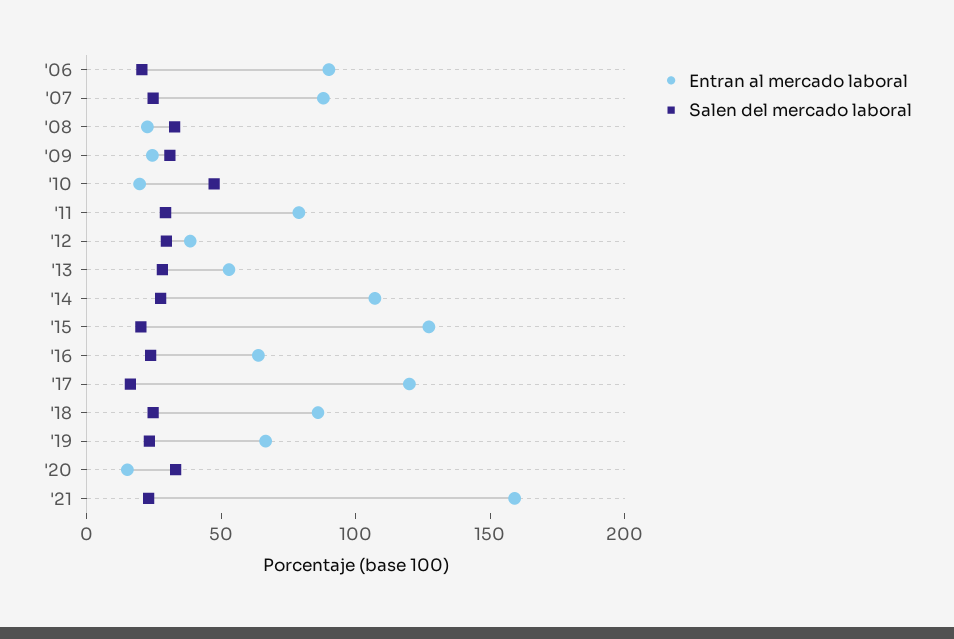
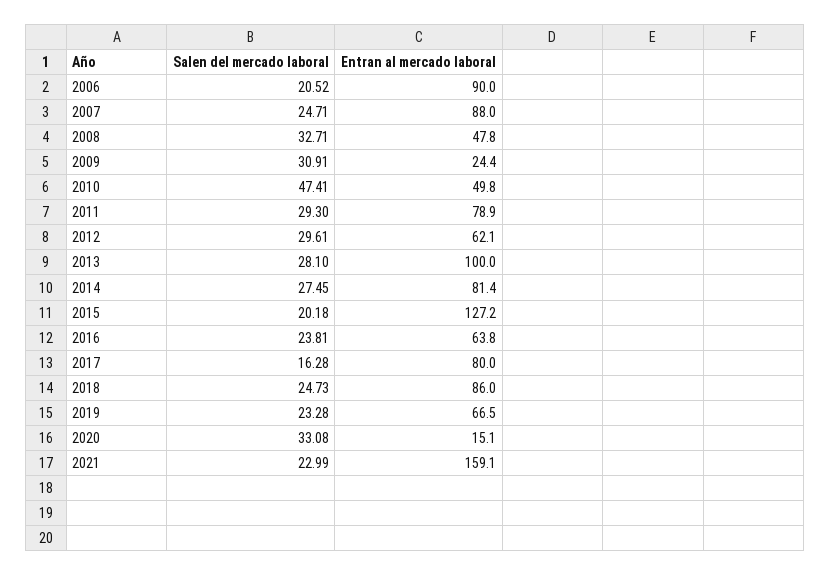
  {
    "Entran al mercado laboral": {
      "'06": 90,
      "'07": 88,
-     "'08": 20,
+     "'08": 47.8,
      "'09": 24.4,
-     "'10": 20,
+     "'10": 49.8,
      "'11": 78.9,
-     "'12": 40,
+     "'12": 62.1,
-     "'13": 50,
+     "'13": 100,
-     "'14": 110,
+     "'14": 81.4,
      "'15": 127.2,
      "'16": 63.8,
-     "'17": 120,
+     "'17": 80,
      "'18": 86,
      "'19": 66.5,
      "'20": 15.1,
      "'21": 159.1
    },
    "Salen del mercado laboral": {
      "'06": 20.52,
      "'07": 24.71,
      "'08": 32.71,
      "'09": 30.91,
      "'10": 47.41,
      "'11": 29.3,
      "'12": 29.61,
      "'13": 28.1,
      "'14": 27.45,
      "'15": 20.18,
      "'16": 23.81,
      "'17": 16.28,
      "'18": 24.73,
      "'19": 23.28,
      "'20": 33.08,
      "'21": 22.99
    }
  }

